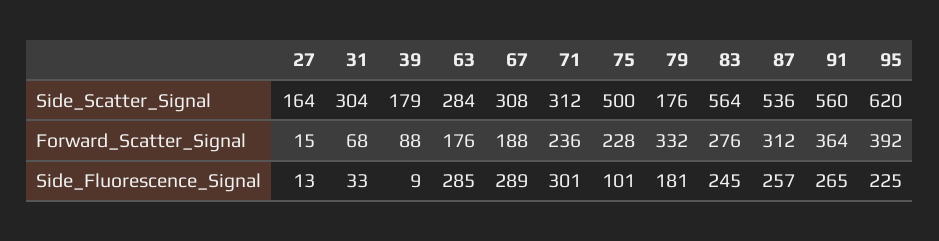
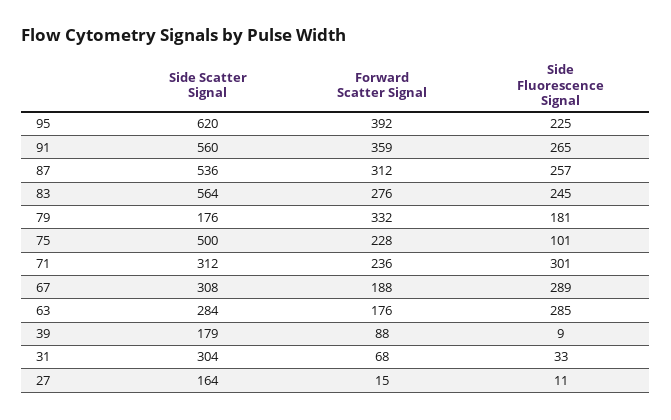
  {
    "27": {
      "Side_Scatter_Signal": 164,
      "Forward_Scatter_Signal": 15,
-     "Side_Fluorescence_Signal": 13
+     "Side_Fluorescence_Signal": 11
    },
    "31": {
      "Side_Scatter_Signal": 304,
      "Forward_Scatter_Signal": 68,
      "Side_Fluorescence_Signal": 33
    },
    "39": {
      "Side_Scatter_Signal": 179,
      "Forward_Scatter_Signal": 88,
      "Side_Fluorescence_Signal": 9
    },
    "63": {
      "Side_Scatter_Signal": 284,
      "Forward_Scatter_Signal": 176,
      "Side_Fluorescence_Signal": 285
    },
    "67": {
      "Side_Scatter_Signal": 308,
      "Forward_Scatter_Signal": 188,
      "Side_Fluorescence_Signal": 289
    },
    "71": {
      "Side_Scatter_Signal": 312,
      "Forward_Scatter_Signal": 236,
      "Side_Fluorescence_Signal": 301
    },
    "75": {
      "Side_Scatter_Signal": 500,
      "Forward_Scatter_Signal": 228,
      "Side_Fluorescence_Signal": 101
    },
    "79": {
      "Side_Scatter_Signal": 176,
      "Forward_Scatter_Signal": 332,
      "Side_Fluorescence_Signal": 181
    },
    "83": {
      "Side_Scatter_Signal": 564,
      "Forward_Scatter_Signal": 276,
      "Side_Fluorescence_Signal": 245
    },
    "87": {
      "Side_Scatter_Signal": 536,
      "Forward_Scatter_Signal": 312,
      "Side_Fluorescence_Signal": 257
    },
    "91": {
      "Side_Scatter_Signal": 560,
-     "Forward_Scatter_Signal": 364,
+     "Forward_Scatter_Signal": 359,
      "Side_Fluorescence_Signal": 265
    },
    "95": {
      "Side_Scatter_Signal": 620,
      "Forward_Scatter_Signal": 392,
      "Side_Fluorescence_Signal": 225
    }
  }

